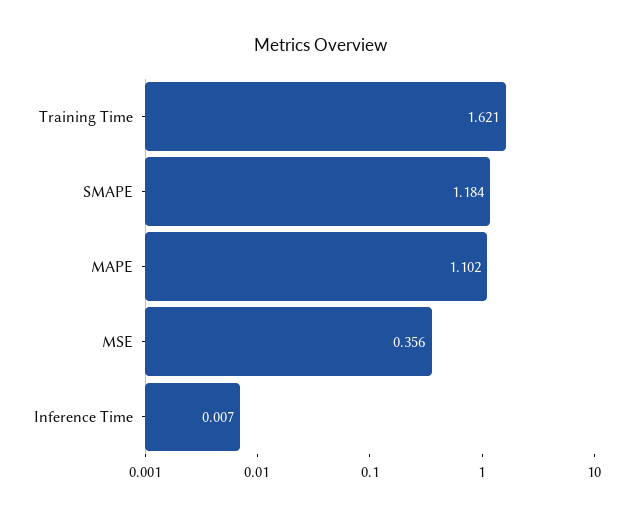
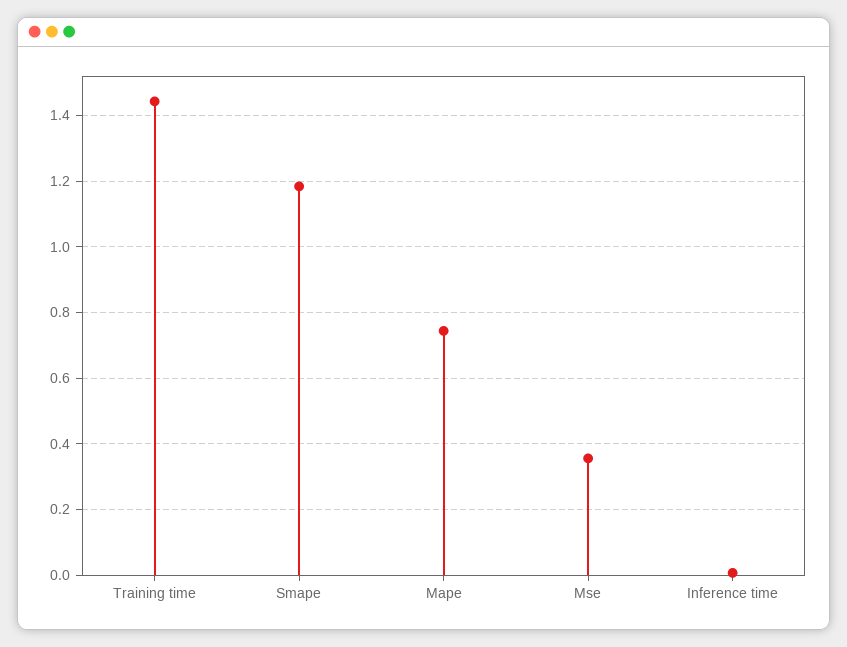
  {
-   "Training Time": 1.621,
+   "Training Time": 1.44,
    "SMAPE": 1.184,
-   "MAPE": 1.102,
+   "MAPE": 0.74,
    "MSE": 0.356,
    "Inference Time": 0.007
  }

